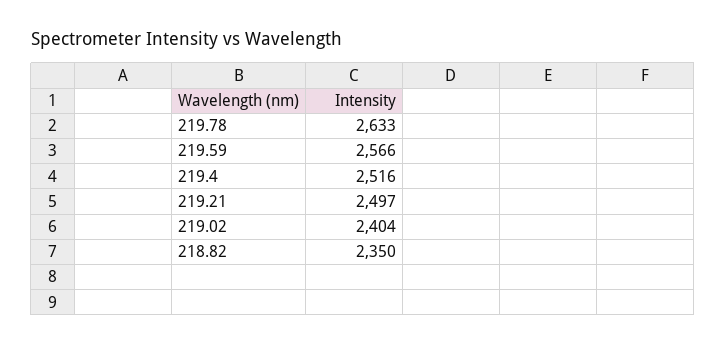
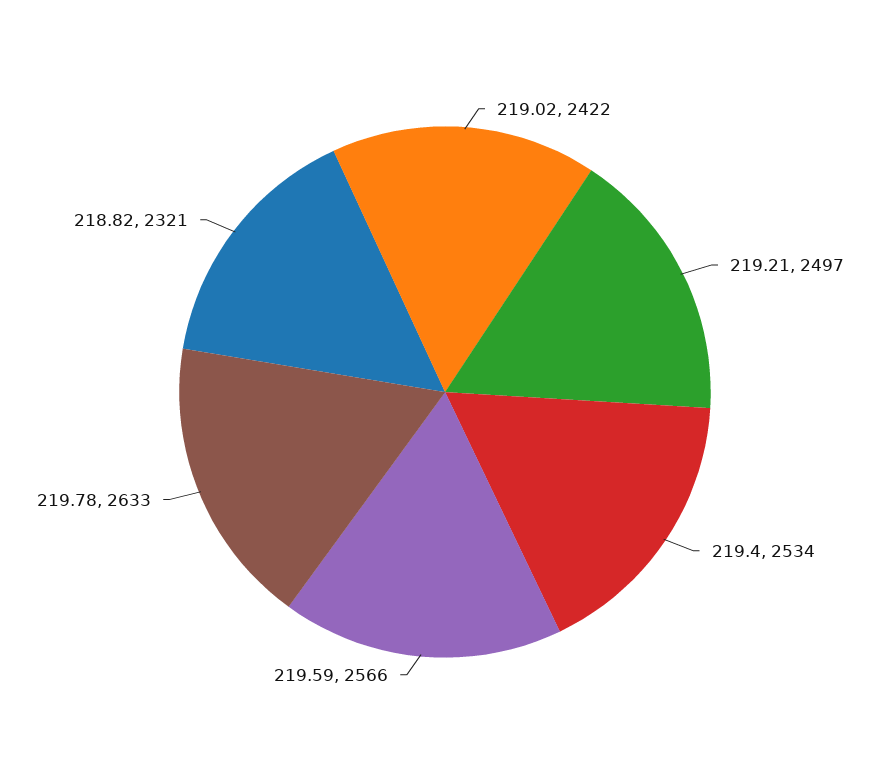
  {
    "219.78": 2633,
    "219.59": 2566,
-   "219.4": 2516,
+   "219.4": 2534,
    "219.21": 2497,
-   "219.02": 2404,
+   "219.02": 2422,
-   "218.82": 2350
+   "218.82": 2321
  }

